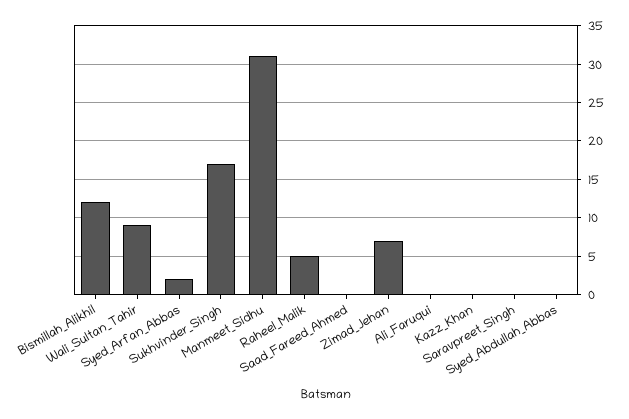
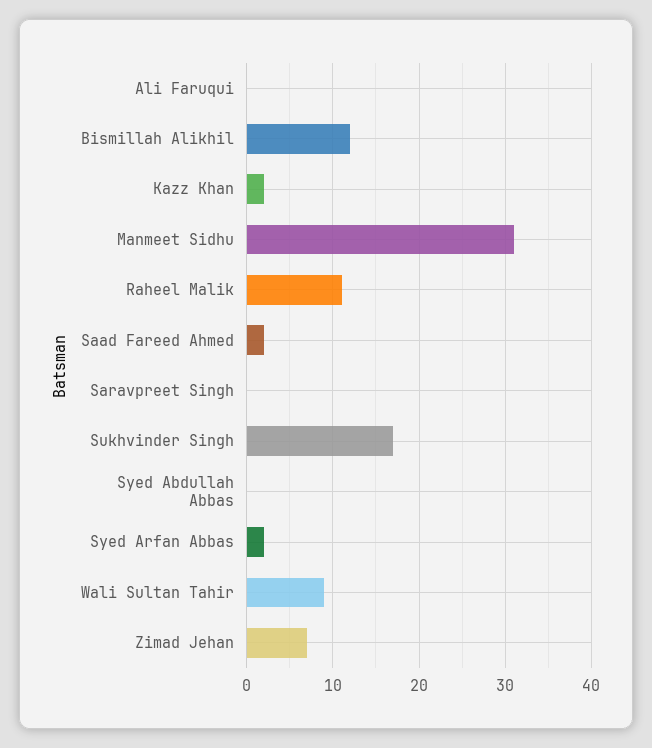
  {
    "Bismillah_Alikhil": 12,
    "Wali_Sultan_Tahir": 9,
    "Syed_Arfan_Abbas": 2,
    "Sukhvinder_Singh": 17,
    "Manmeet_Sidhu": 31,
-   "Raheel_Malik": 5,
+   "Raheel_Malik": 11,
-   "Saad_Fareed_Ahmed": 0,
+   "Saad_Fareed_Ahmed": 2,
    "Zimad_Jehan": 7,
    "Ali_Faruqui": 0,
-   "Kazz_Khan": 0,
+   "Kazz_Khan": 2,
    "Saravpreet_Singh": 0,
    "Syed_Abdullah_Abbas": 0
  }

